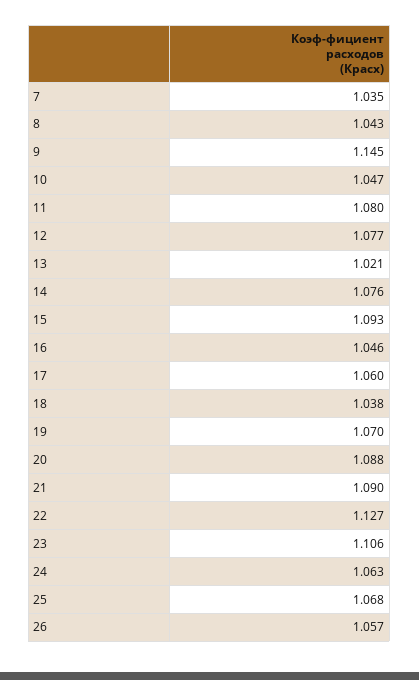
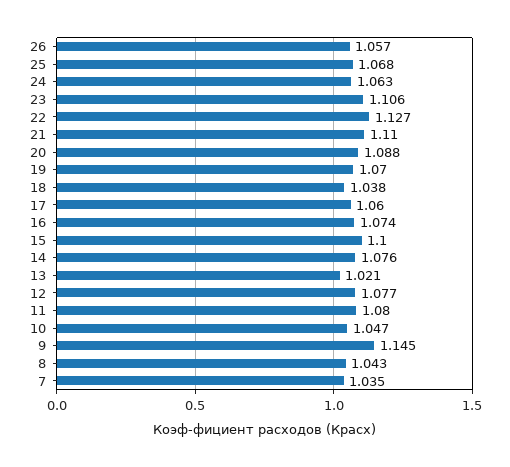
  {
    "7": 1.035,
    "8": 1.043,
    "9": 1.145,
    "10": 1.047,
    "11": 1.08,
    "12": 1.077,
    "13": 1.021,
    "14": 1.076,
-   "15": 1.093,
+   "15": 1.1,
-   "16": 1.046,
+   "16": 1.074,
    "17": 1.06,
    "18": 1.038,
    "19": 1.07,
    "20": 1.088,
-   "21": 1.09,
+   "21": 1.11,
    "22": 1.127,
    "23": 1.106,
    "24": 1.063,
    "25": 1.068,
    "26": 1.057
  }

